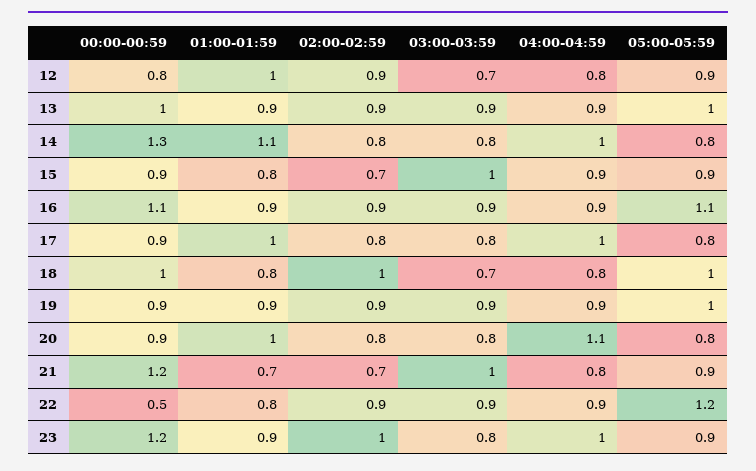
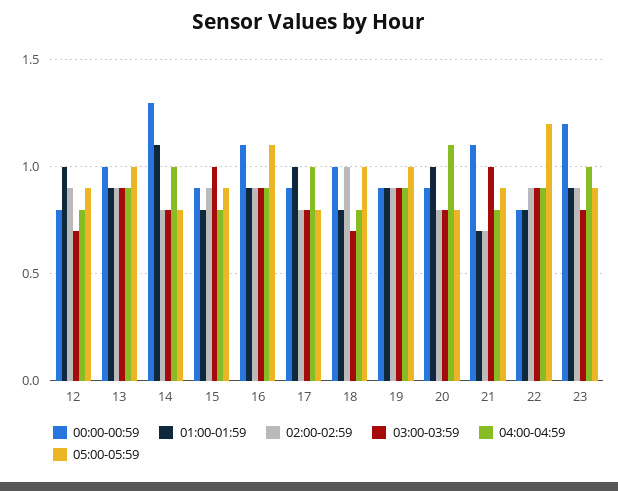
  {
    "00:00-00:59": {
      "12": 0.8,
      "13": 1,
      "14": 1.3,
      "15": 0.9,
      "16": 1.1,
      "17": 0.9,
      "18": 1,
      "19": 0.9,
      "20": 0.9,
-     "21": 1.2,
+     "21": 1.1,
-     "22": 0.5,
+     "22": 0.8,
      "23": 1.2
    },
    "01:00-01:59": {
      "12": 1,
      "13": 0.9,
      "14": 1.1,
      "15": 0.8,
      "16": 0.9,
      "17": 1,
      "18": 0.8,
      "19": 0.9,
      "20": 1,
      "21": 0.7,
      "22": 0.8,
      "23": 0.9
    },
    "02:00-02:59": {
      "12": 0.9,
      "13": 0.9,
      "14": 0.8,
-     "15": 0.7,
+     "15": 0.9,
      "16": 0.9,
      "17": 0.8,
      "18": 1,
      "19": 0.9,
      "20": 0.8,
      "21": 0.7,
      "22": 0.9,
-     "23": 1
+     "23": 0.9
    },
    "03:00-03:59": {
      "12": 0.7,
      "13": 0.9,
      "14": 0.8,
      "15": 1,
      "16": 0.9,
      "17": 0.8,
      "18": 0.7,
      "19": 0.9,
      "20": 0.8,
      "21": 1,
      "22": 0.9,
      "23": 0.8
    },
    "04:00-04:59": {
      "12": 0.8,
      "13": 0.9,
      "14": 1,
-     "15": 0.9,
+     "15": 0.8,
      "16": 0.9,
      "17": 1,
      "18": 0.8,
      "19": 0.9,
      "20": 1.1,
      "21": 0.8,
      "22": 0.9,
      "23": 1
    },
    "05:00-05:59": {
      "12": 0.9,
      "13": 1,
      "14": 0.8,
      "15": 0.9,
      "16": 1.1,
      "17": 0.8,
      "18": 1,
      "19": 1,
      "20": 0.8,
      "21": 0.9,
      "22": 1.2,
      "23": 0.9
    }
  }

